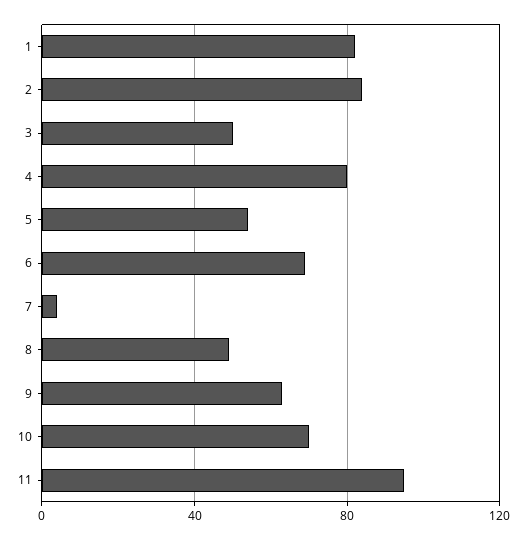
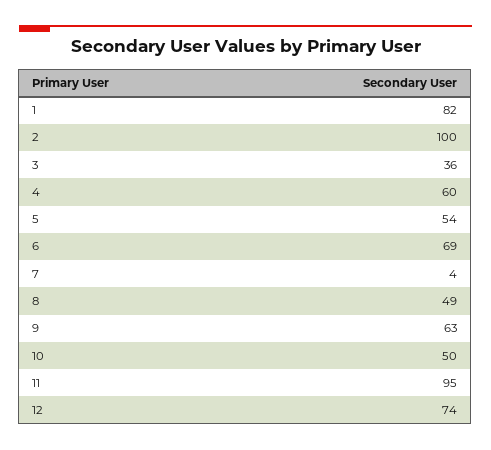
  {
    "1": 82,
-   "2": 85,
+   "2": 100,
-   "3": 50,
+   "3": 36,
-   "4": 80,
+   "4": 60,
    "5": 54,
    "6": 69,
    "7": 4,
    "8": 49,
    "9": 63,
-   "10": 70,
+   "10": 50,
-   "11": 95
+   "11": 95,
+   "12": 74
  }

